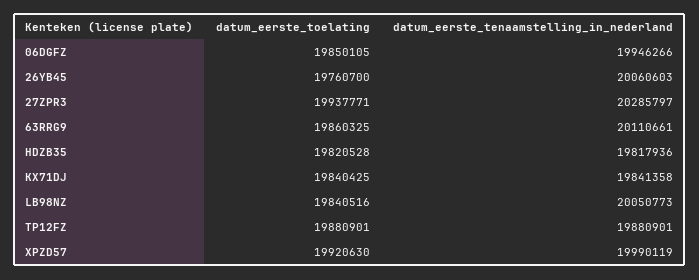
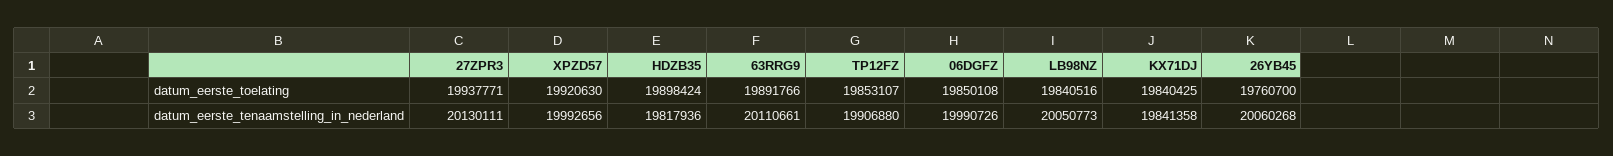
  {
    "datum_eerste_toelating": {
-     "06DGFZ": 19850105,
+     "06DGFZ": 19850108,
      "26YB45": 19760700,
      "27ZPR3": 19937771,
-     "63RRG9": 19860325,
+     "63RRG9": 19891766,
-     "HDZB35": 19820528,
+     "HDZB35": 19898424,
      "KX71DJ": 19840425,
      "LB98NZ": 19840516,
-     "TP12FZ": 19880901,
+     "TP12FZ": 19853107,
      "XPZD57": 19920630
    },
    "datum_eerste_tenaamstelling_in_nederland": {
-     "06DGFZ": 19946266,
+     "06DGFZ": 19990726,
-     "26YB45": 20060603,
+     "26YB45": 20060268,
-     "27ZPR3": 20285797,
+     "27ZPR3": 20130111,
      "63RRG9": 20110661,
      "HDZB35": 19817936,
      "KX71DJ": 19841358,
      "LB98NZ": 20050773,
-     "TP12FZ": 19880901,
+     "TP12FZ": 19906880,
-     "XPZD57": 19990119
+     "XPZD57": 19992656
    }
  }

